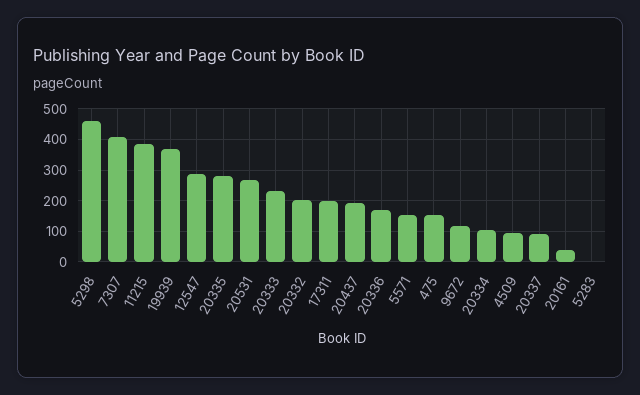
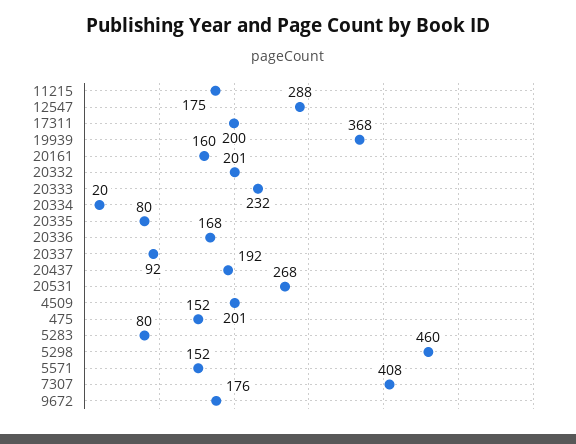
  {
    "5298": 460,
    "7307": 408,
-   "11215": 380,
+   "11215": 175,
    "19939": 368,
    "12547": 288,
-   "20335": 280,
+   "20335": 80,
    "20531": 268,
    "20333": 232,
    "20332": 201,
    "17311": 200,
    "20437": 192,
    "20336": 168,
    "5571": 152,
    "475": 152,
-   "9672": 120,
+   "9672": 176,
-   "20334": 100,
+   "20334": 20,
-   "4509": 100,
+   "4509": 201,
    "20337": 92,
-   "20161": 40,
+   "20161": 160,
-   "5283": 0
+   "5283": 80
  }

